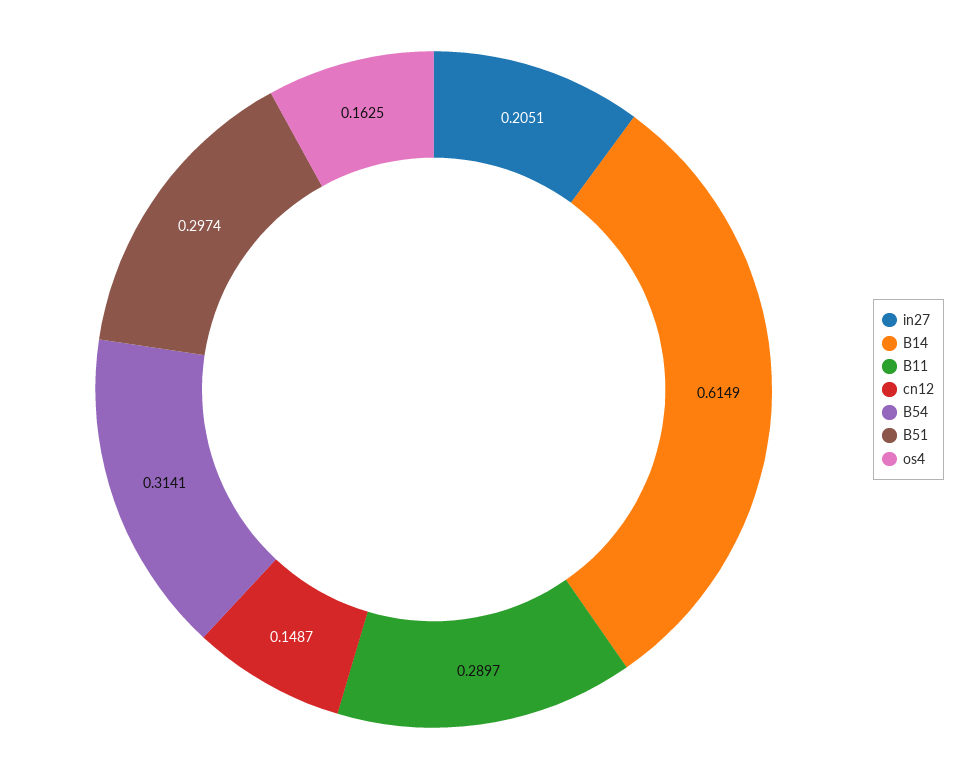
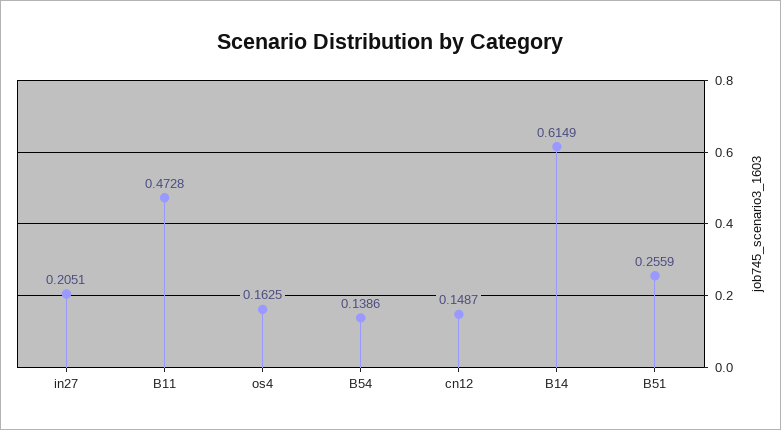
  {
    "in27": 0.2051,
    "B14": 0.6149,
-   "B11": 0.2897,
+   "B11": 0.4728,
    "cn12": 0.1487,
-   "B54": 0.3141,
+   "B54": 0.1386,
-   "B51": 0.2974,
+   "B51": 0.2559,
    "os4": 0.1625
  }

